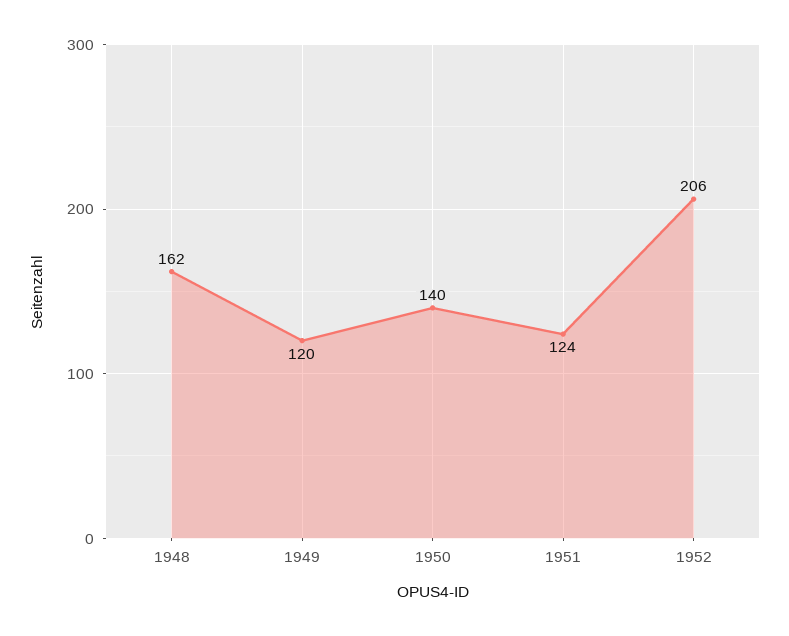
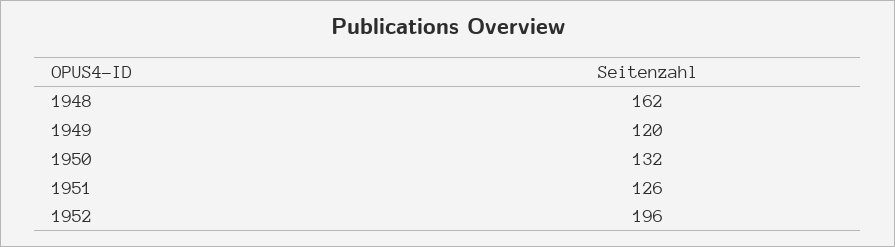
  {
    "1948": 162,
    "1949": 120,
-   "1950": 140,
+   "1950": 132,
-   "1951": 124,
+   "1951": 126,
-   "1952": 206
+   "1952": 196
  }

